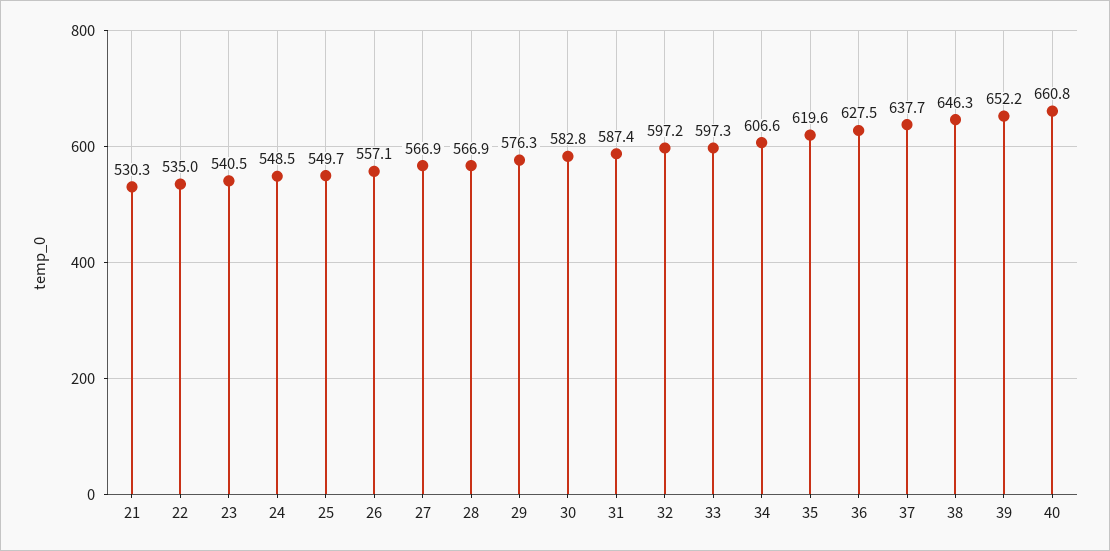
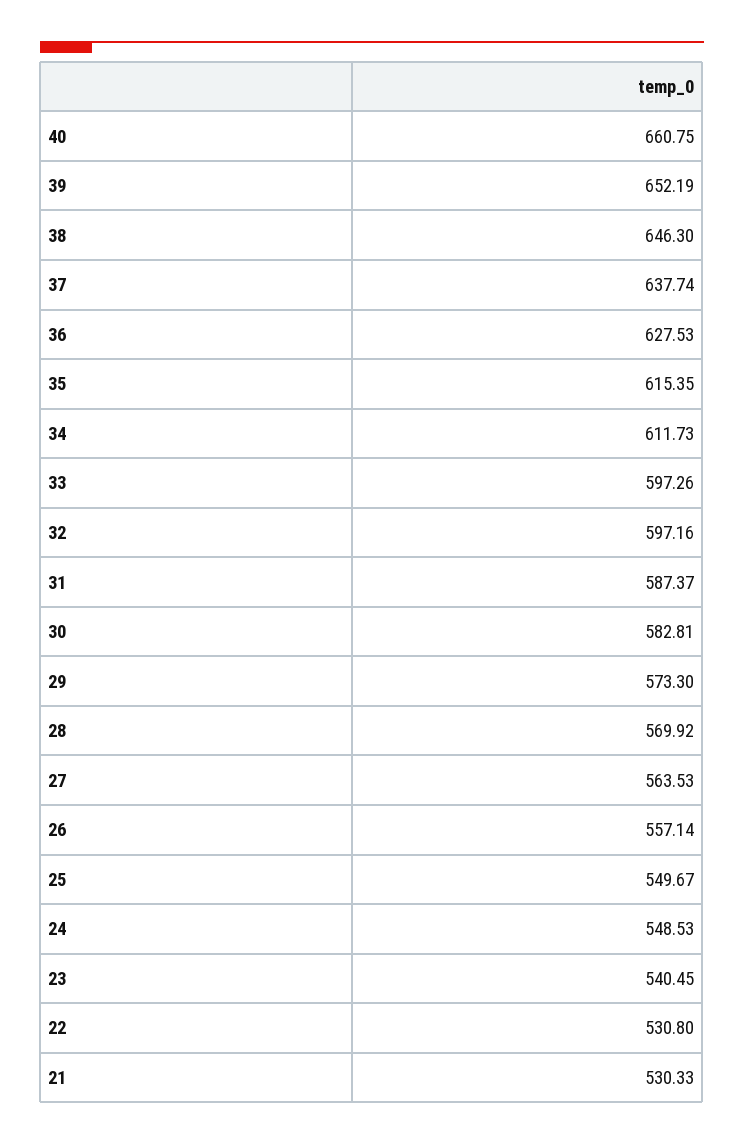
  {
    "21": 530.33,
-   "22": 535,
+   "22": 530.8,
    "23": 540.45,
    "24": 548.53,
    "25": 549.67,
    "26": 557.14,
-   "27": 566.9,
+   "27": 563.53,
-   "28": 566.9,
+   "28": 569.92,
-   "29": 576.3,
+   "29": 573.3,
    "30": 582.81,
    "31": 587.37,
    "32": 597.16,
    "33": 597.26,
-   "34": 606.6,
+   "34": 611.73,
-   "35": 619.6,
+   "35": 615.35,
    "36": 627.53,
    "37": 637.74,
    "38": 646.3,
    "39": 652.19,
    "40": 660.75
  }

